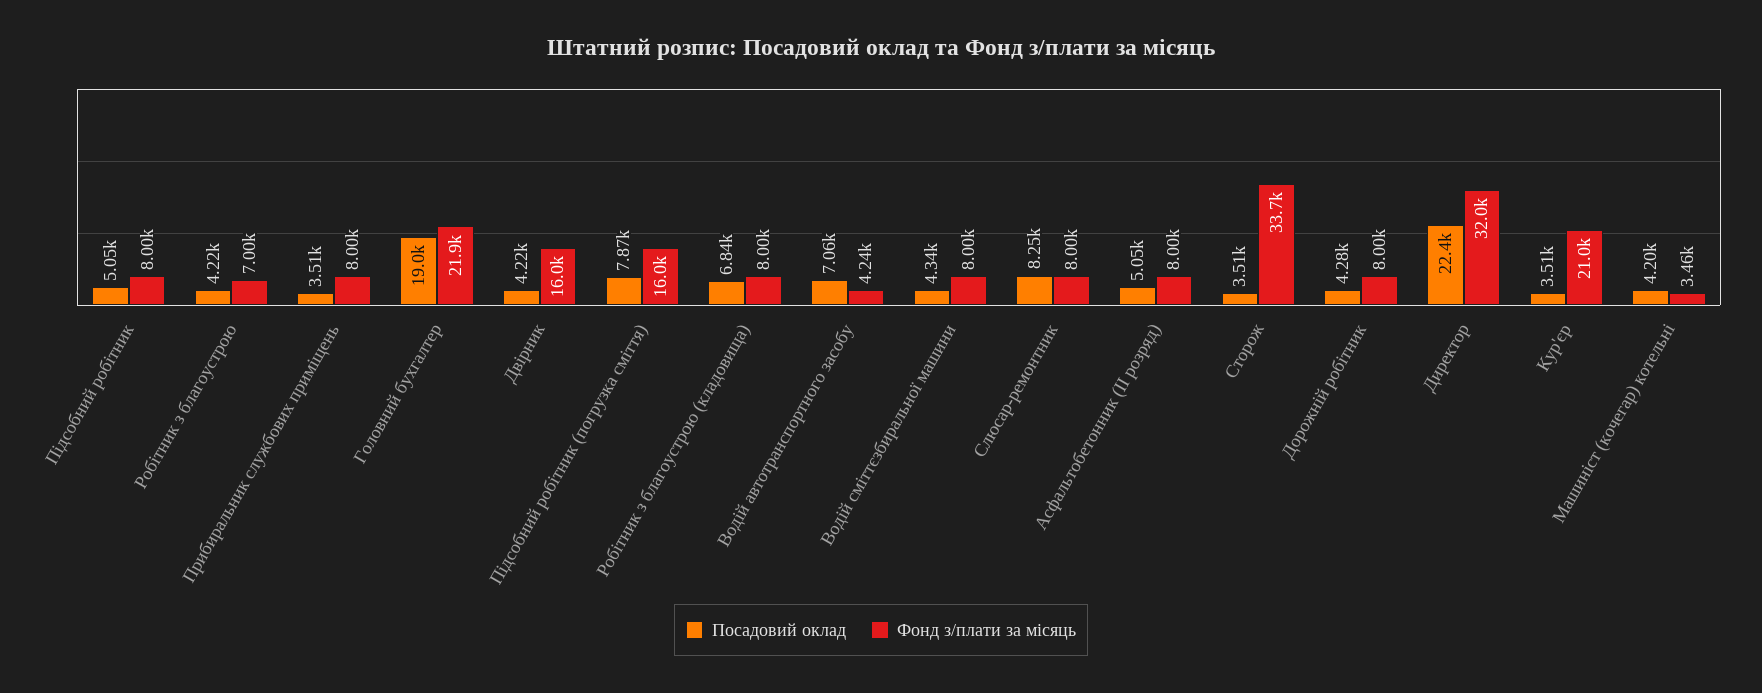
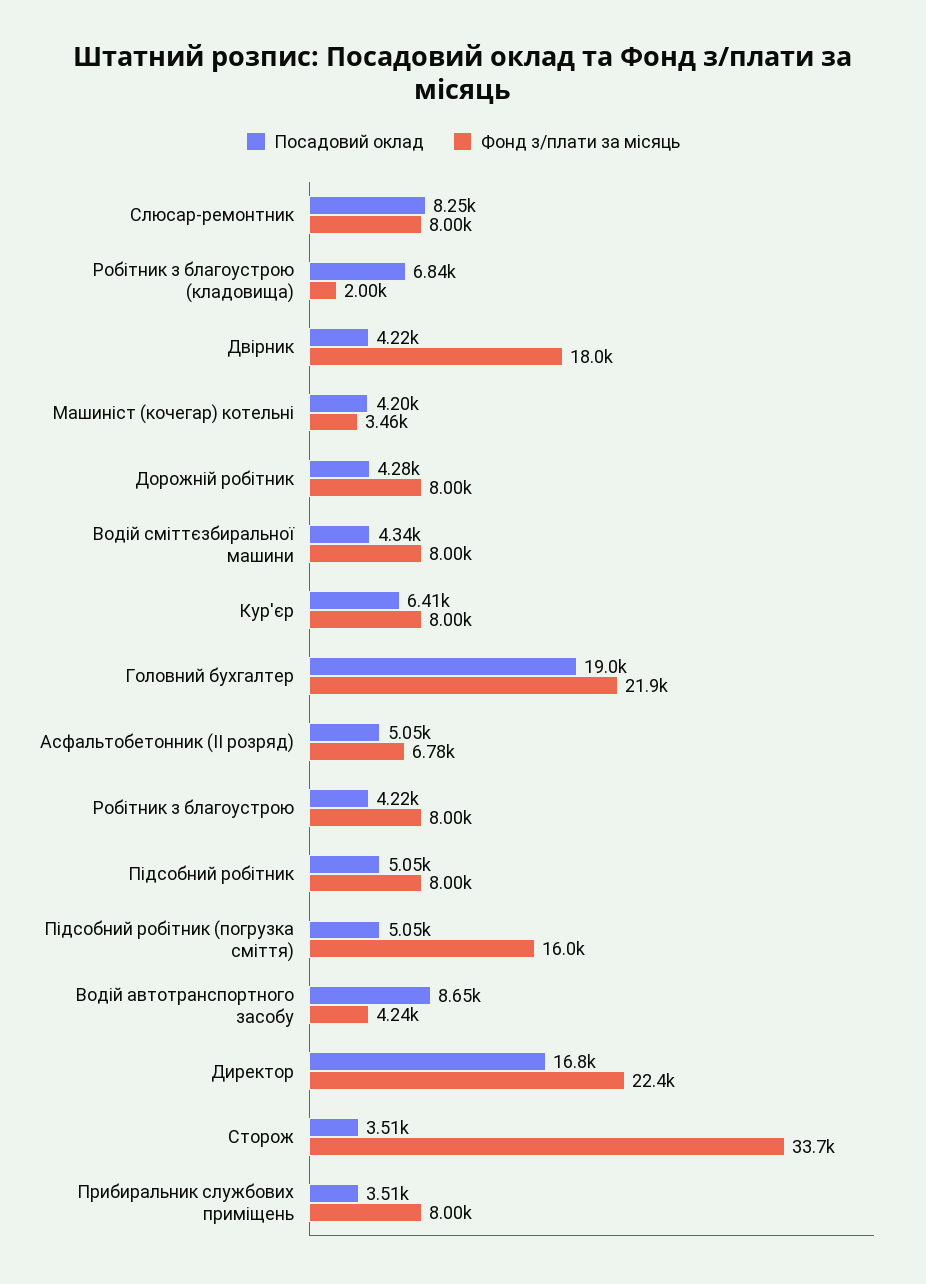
  {
    "Посадовий оклад": {
      "Підсобний робітник": 5050,
      "Робітник з благоустрою": 4220,
      "Прибиральник службових приміщень": 3510,
      "Головний бухгалтер": 19000,
      "Двірник": 4220,
-     "Підсобний робітник (погрузка сміття)": 7870,
+     "Підсобний робітник (погрузка сміття)": 5050,
      "Робітник з благоустрою (кладовища)": 6840,
-     "Водій автотранспортного засобу": 7060,
+     "Водій автотранспортного засобу": 8650,
      "Водій сміттєзбиральної машини": 4340,
      "Слюсар-ремонтник": 8250,
      "Асфальтобетонник (II розряд)": 5050,
      "Сторож": 3510,
      "Дорожній робітник": 4280,
-     "Директор": 22400,
+     "Директор": 16800,
-     "Кур'єр": 3510,
+     "Кур'єр": 6410,
      "Машиніст (кочегар) котельні": 4200
    },
    "Фонд з/плати за місяць": {
      "Підсобний робітник": 8000,
-     "Робітник з благоустрою": 7000,
+     "Робітник з благоустрою": 8000,
      "Прибиральник службових приміщень": 8000,
      "Головний бухгалтер": 21900,
-     "Двірник": 16000,
+     "Двірник": 18000,
      "Підсобний робітник (погрузка сміття)": 16000,
-     "Робітник з благоустрою (кладовища)": 8000,
+     "Робітник з благоустрою (кладовища)": 2000,
      "Водій автотранспортного засобу": 4240,
      "Водій сміттєзбиральної машини": 8000,
      "Слюсар-ремонтник": 8000,
-     "Асфальтобетонник (II розряд)": 8000,
+     "Асфальтобетонник (II розряд)": 6780,
      "Сторож": 33700,
      "Дорожній робітник": 8000,
-     "Директор": 32000,
+     "Директор": 22400,
-     "Кур'єр": 21000,
+     "Кур'єр": 8000,
      "Машиніст (кочегар) котельні": 3460
    }
  }

